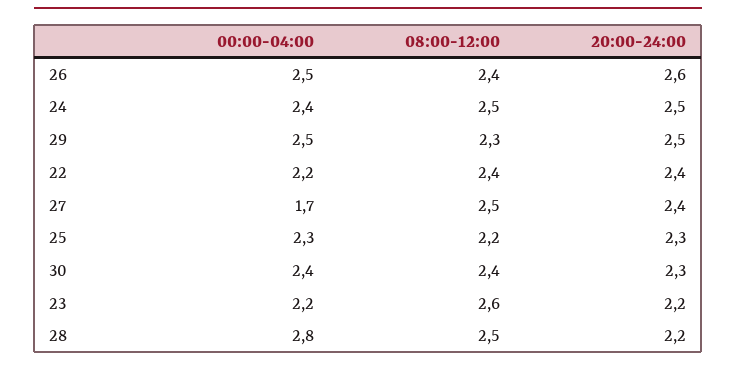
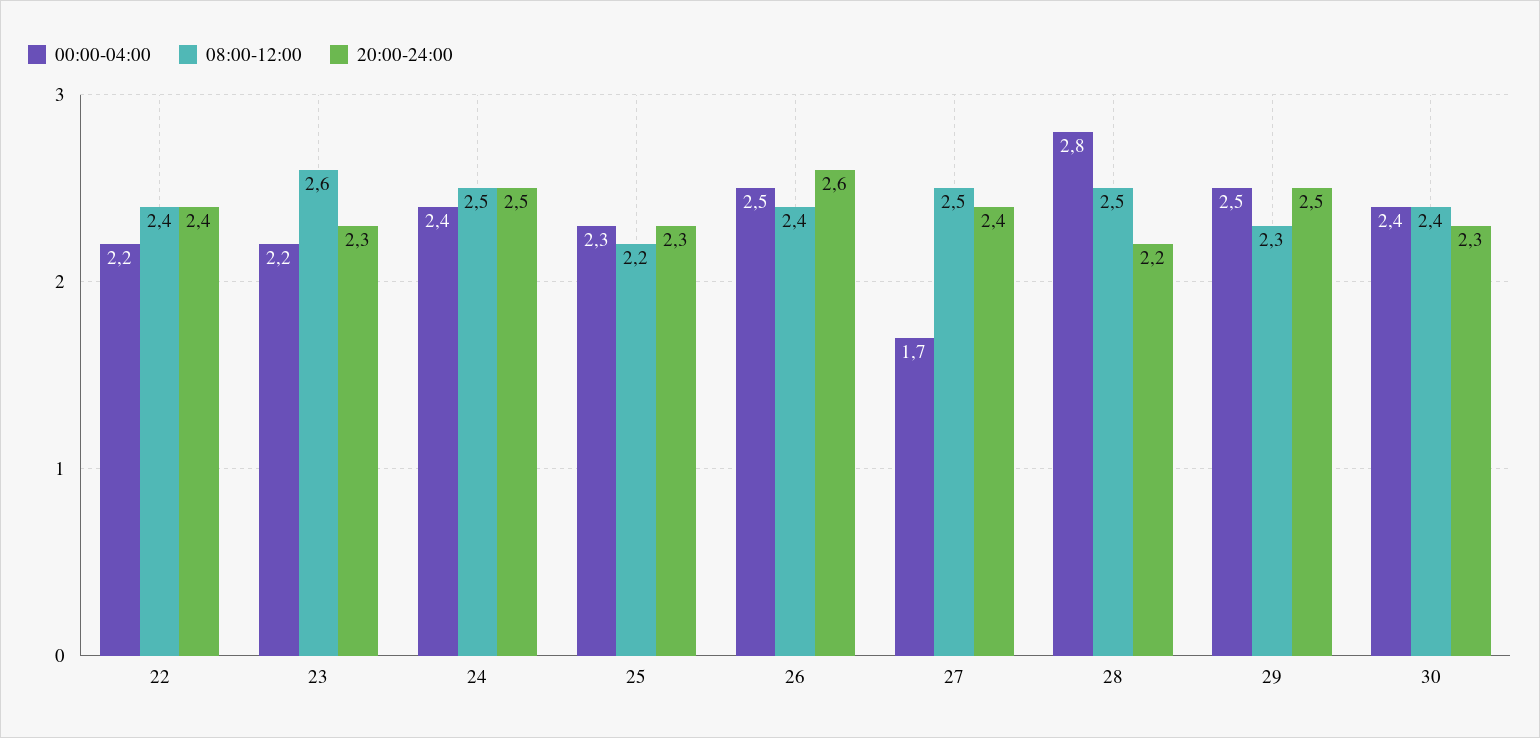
  {
    "00:00-04:00": {
      "26": 2.5,
      "24": 2.4,
      "29": 2.5,
      "22": 2.2,
      "27": 1.7,
      "25": 2.3,
      "30": 2.4,
      "23": 2.2,
      "28": 2.8
    },
    "08:00-12:00": {
      "26": 2.4,
      "24": 2.5,
      "29": 2.3,
      "22": 2.4,
      "27": 2.5,
      "25": 2.2,
      "30": 2.4,
      "23": 2.6,
      "28": 2.5
    },
    "20:00-24:00": {
      "26": 2.6,
      "24": 2.5,
      "29": 2.5,
      "22": 2.4,
      "27": 2.4,
      "25": 2.3,
      "30": 2.3,
-     "23": 2.2,
+     "23": 2.3,
      "28": 2.2
    }
  }

